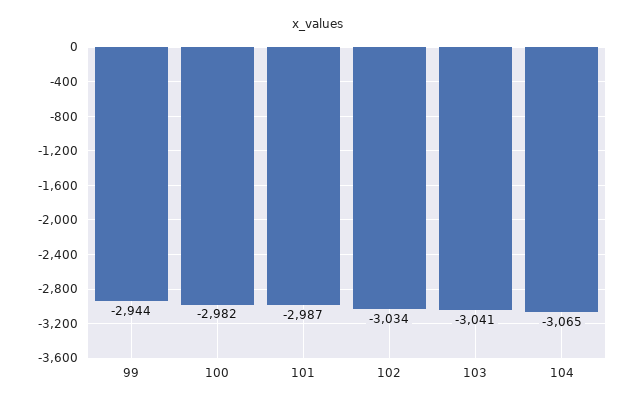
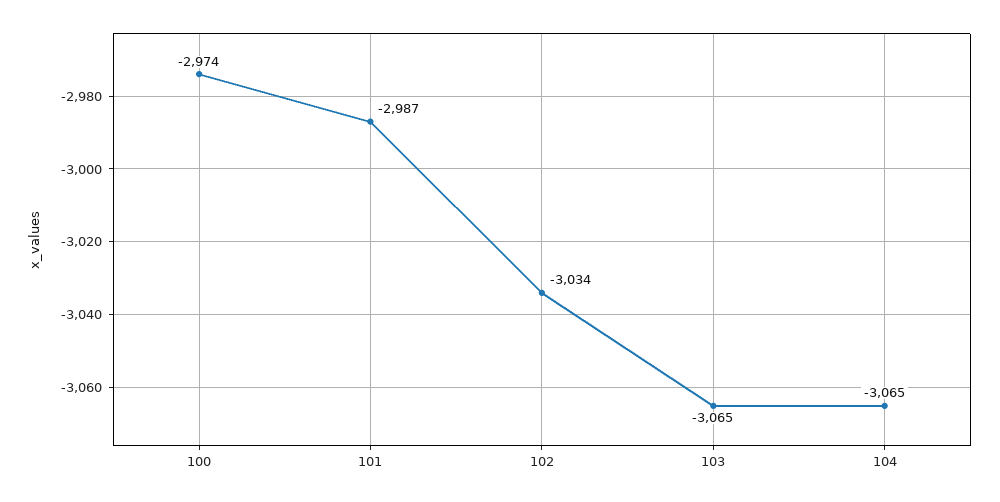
  {
-   "99": -2944,
-   "100": -2982,
+   "100": -2974,
    "101": -2987,
    "102": -3034,
-   "103": -3041,
+   "103": -3065,
    "104": -3065
  }

